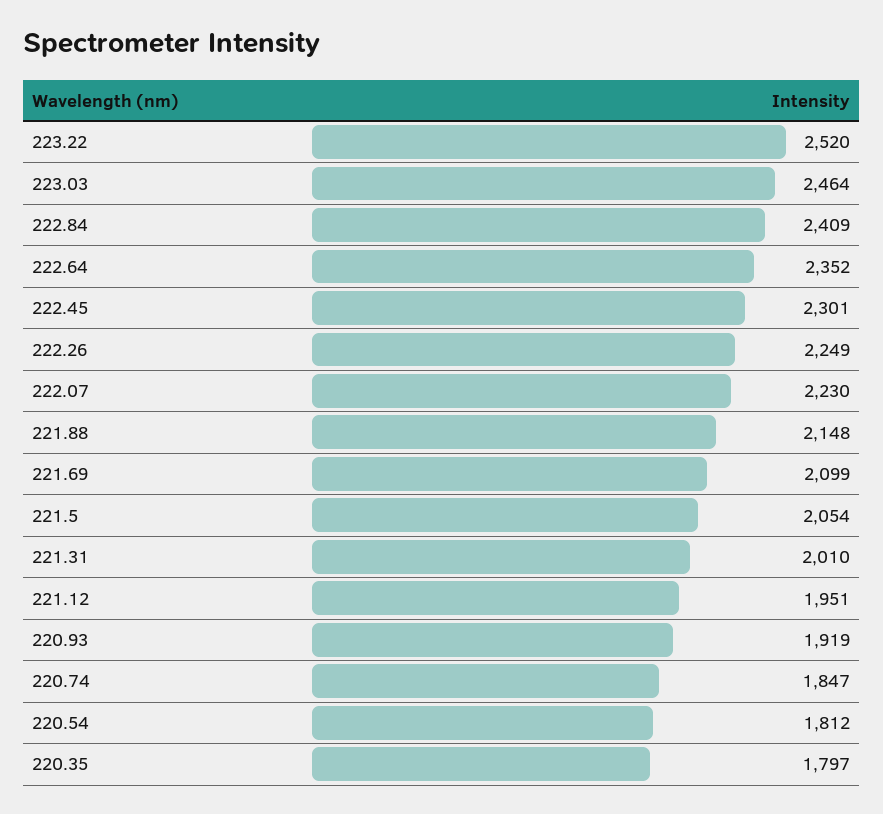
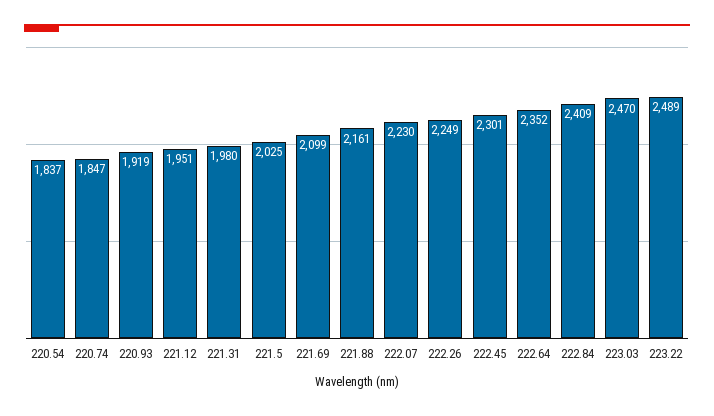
  {
-   "223.22": 2520,
+   "223.22": 2489,
-   "223.03": 2464,
+   "223.03": 2470,
    "222.84": 2409,
    "222.64": 2352,
    "222.45": 2301,
    "222.26": 2249,
    "222.07": 2230,
-   "221.88": 2148,
+   "221.88": 2161,
    "221.69": 2099,
-   "221.5": 2054,
+   "221.5": 2025,
-   "221.31": 2010,
+   "221.31": 1980,
    "221.12": 1951,
    "220.93": 1919,
    "220.74": 1847,
-   "220.54": 1812,
+   "220.54": 1837
-   "220.35": 1797
  }

